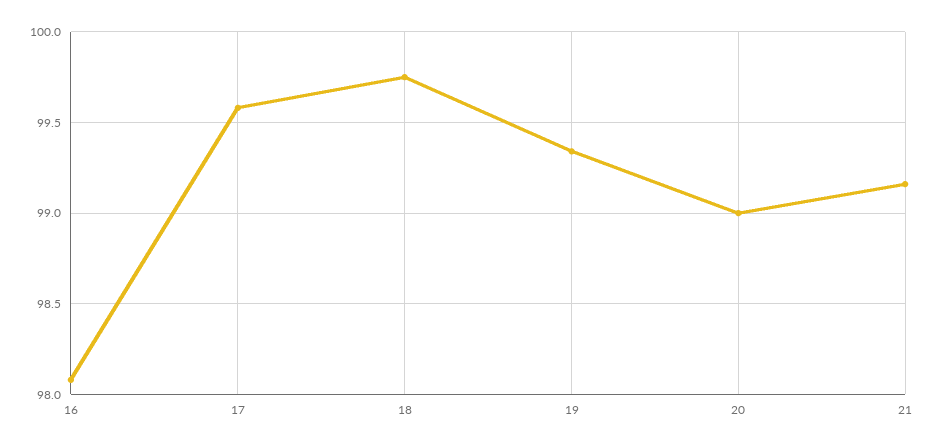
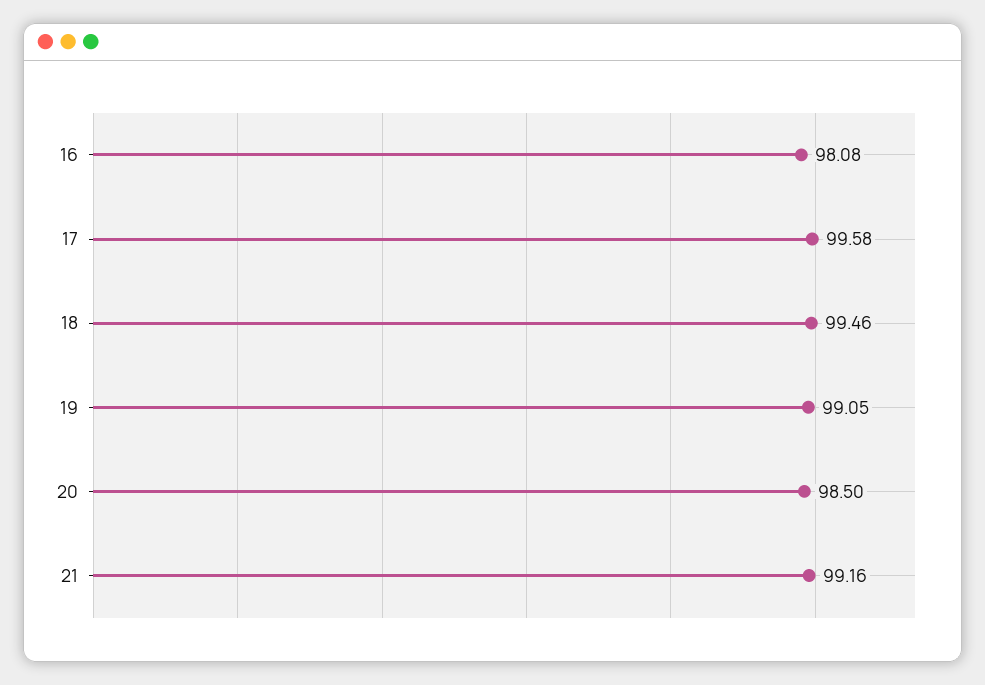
  {
    "16": 98.08,
    "17": 99.58,
-   "18": 99.75,
+   "18": 99.46,
-   "19": 99.35,
+   "19": 99.05,
-   "20": 99,
+   "20": 98.5,
    "21": 99.16
  }

